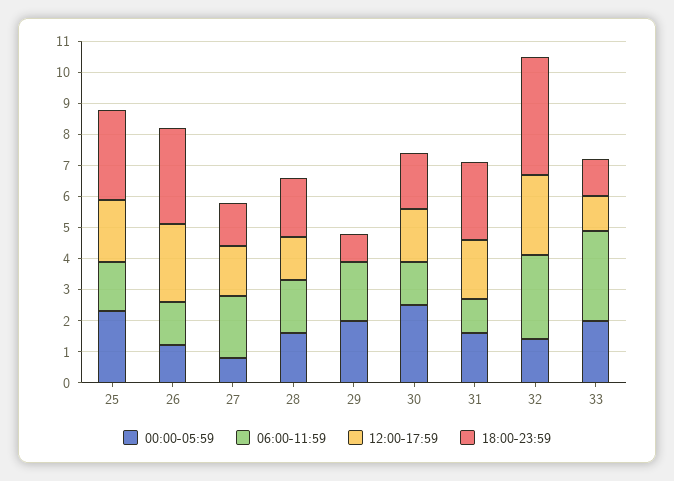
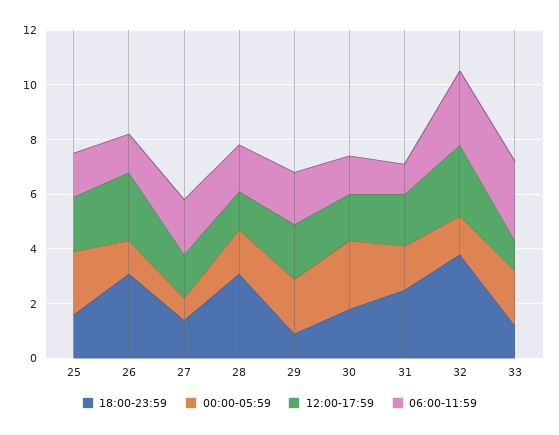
  {
    "00:00-05:59": {
      "25": 2.5,
      "26": 1,
      "27": 1,
      "28": 1.5,
      "29": 2,
      "30": 2.5,
      "31": 1.5,
      "32": 1.5,
      "33": 2
    },
    "06:00-11:59": {
      "25": 1.5,
      "26": 1.5,
      "27": 2,
      "28": 1.5,
      "29": 2,
      "30": 1.5,
      "31": 1,
      "32": 2.5,
      "33": 3
    },
    "12:00-17:59": {
      "25": 2,
      "26": 2.5,
      "27": 1.5,
      "28": 1.5,
-     "29": 0,
+     "29": 2,
      "30": 1.5,
      "31": 2,
      "32": 2.5,
      "33": 1
    },
    "18:00-23:59": {
-     "25": 3,
+     "25": 1.5,
      "26": 3,
      "27": 1.5,
-     "28": 2,
+     "28": 3,
      "29": 1,
      "30": 2,
      "31": 2.5,
      "32": 4,
      "33": 1
    }
  }

